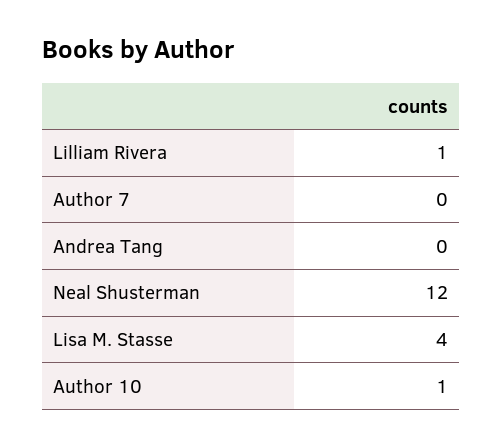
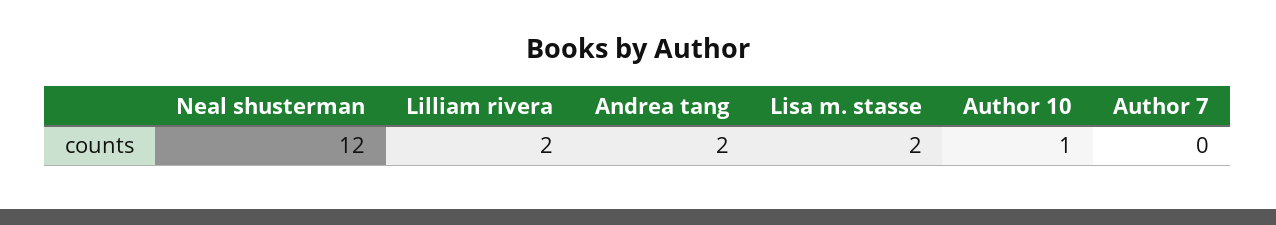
  {
-   "Lilliam Rivera": 1,
+   "Lilliam Rivera": 2,
    "Author 7": 0,
-   "Andrea Tang": 0,
+   "Andrea Tang": 2,
    "Neal Shusterman": 12,
-   "Lisa M. Stasse": 4,
+   "Lisa M. Stasse": 2,
    "Author 10": 1
  }

